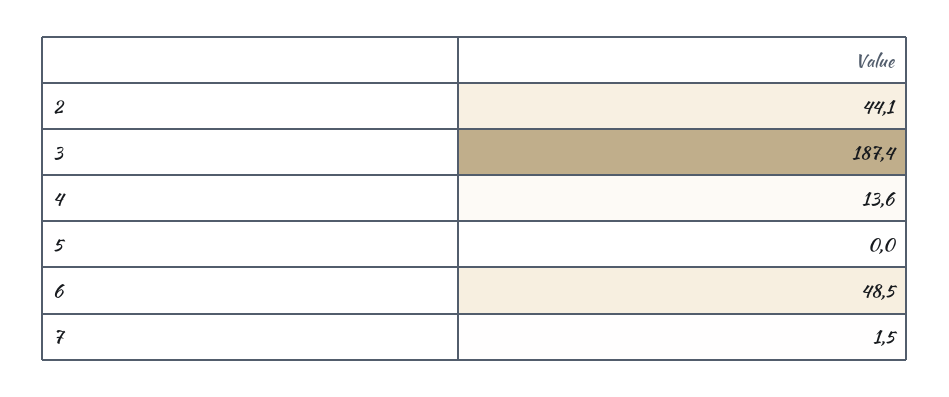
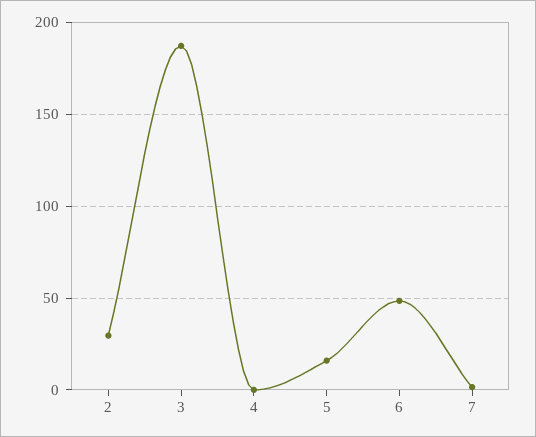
  {
-   "2": 44.1,
+   "2": 30,
    "3": 187.4,
-   "4": 13.6,
+   "4": 0,
-   "5": 0,
+   "5": 15,
    "6": 48.5,
    "7": 1.5
  }

